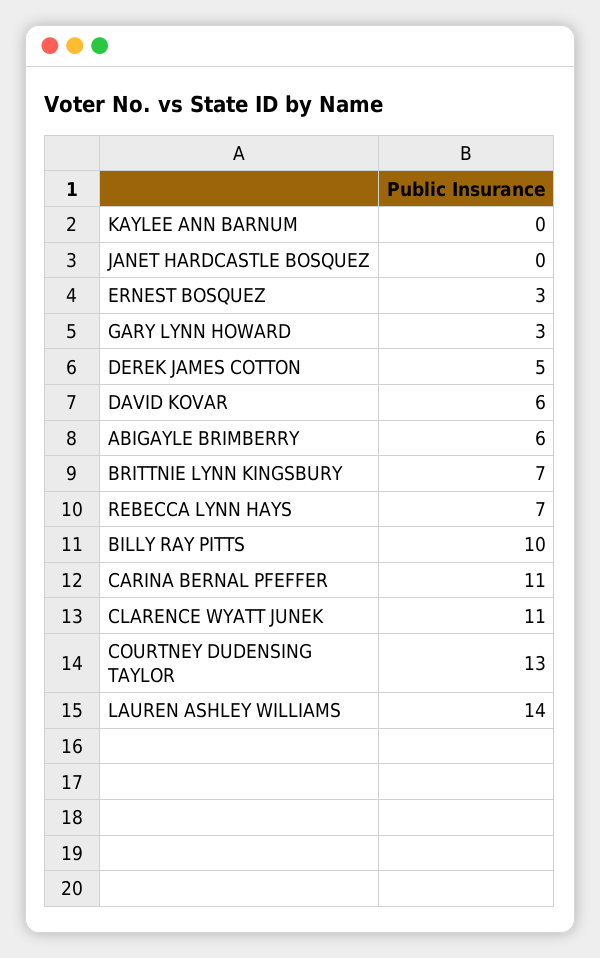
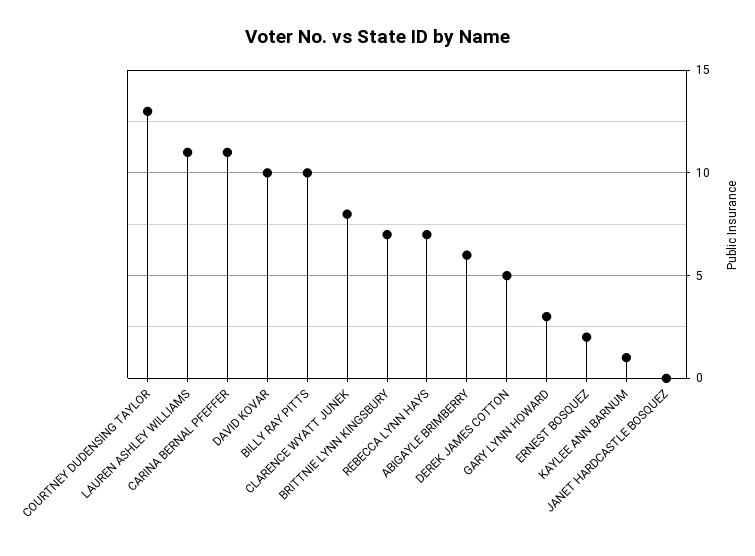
  {
-   "KAYLEE ANN BARNUM": 0,
+   "KAYLEE ANN BARNUM": 1,
    "JANET HARDCASTLE BOSQUEZ": 0,
-   "ERNEST BOSQUEZ": 3,
+   "ERNEST BOSQUEZ": 2,
    "GARY LYNN HOWARD": 3,
    "DEREK JAMES COTTON": 5,
-   "DAVID KOVAR": 6,
+   "DAVID KOVAR": 10,
    "ABIGAYLE BRIMBERRY": 6,
    "BRITTNIE LYNN KINGSBURY": 7,
    "REBECCA LYNN HAYS": 7,
    "BILLY RAY PITTS": 10,
    "CARINA BERNAL PFEFFER": 11,
-   "CLARENCE WYATT JUNEK": 11,
+   "CLARENCE WYATT JUNEK": 8,
    "COURTNEY DUDENSING TAYLOR": 13,
-   "LAUREN ASHLEY WILLIAMS": 14
+   "LAUREN ASHLEY WILLIAMS": 11
  }

